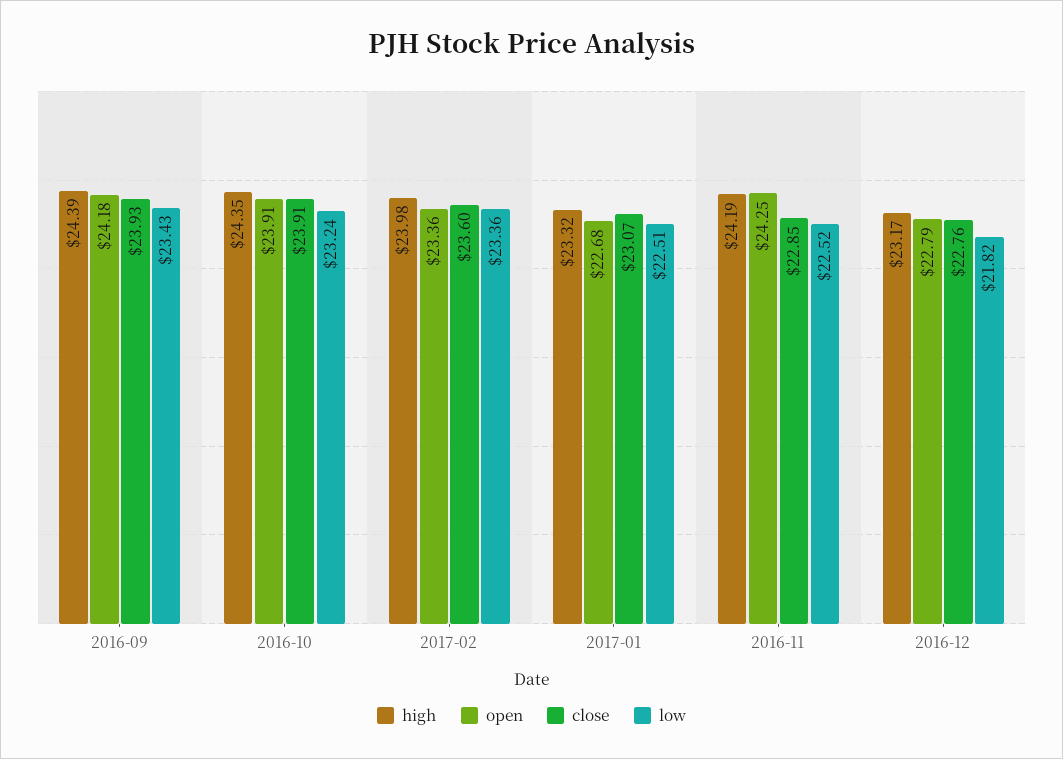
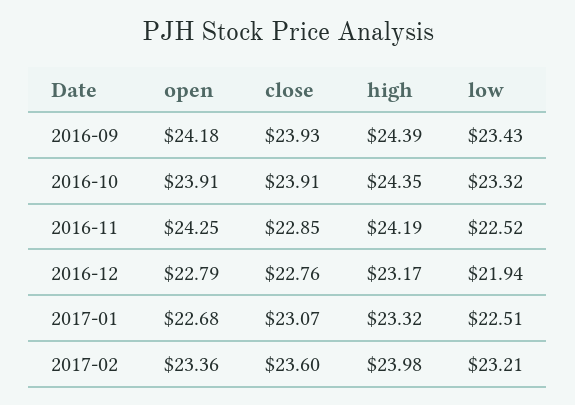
  {
    "high": {
      "2016-09": 24.39,
      "2016-10": 24.35,
      "2017-02": 23.98,
      "2017-01": 23.32,
      "2016-11": 24.19,
      "2016-12": 23.17
    },
    "open": {
      "2016-09": 24.18,
      "2016-10": 23.91,
      "2017-02": 23.36,
      "2017-01": 22.68,
      "2016-11": 24.25,
      "2016-12": 22.79
    },
    "close": {
      "2016-09": 23.93,
      "2016-10": 23.91,
      "2017-02": 23.6,
      "2017-01": 23.07,
      "2016-11": 22.85,
      "2016-12": 22.76
    },
    "low": {
      "2016-09": 23.43,
-     "2016-10": 23.24,
+     "2016-10": 23.32,
-     "2017-02": 23.36,
+     "2017-02": 23.21,
      "2017-01": 22.51,
      "2016-11": 22.52,
-     "2016-12": 21.82
+     "2016-12": 21.94
    }
  }

